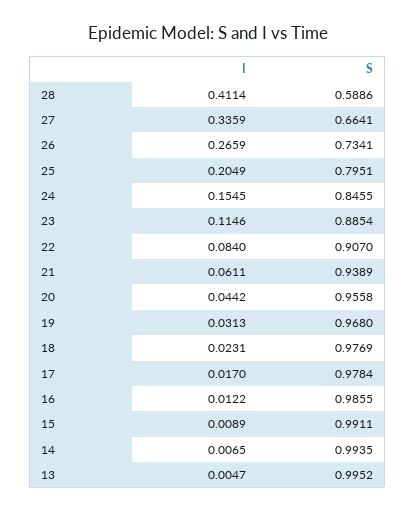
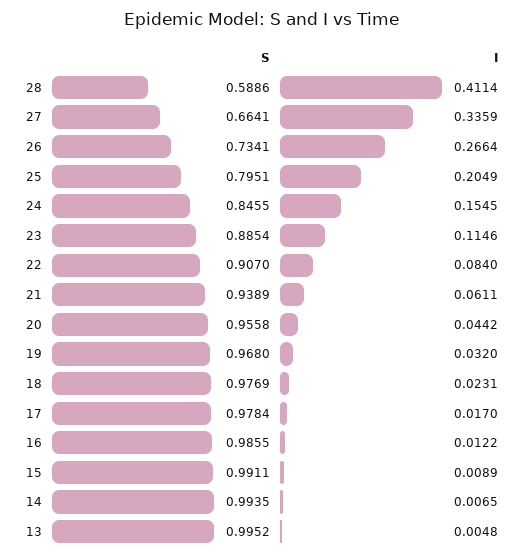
  {
    "I": {
      "28": 0.4114,
      "27": 0.3359,
-     "26": 0.2659,
+     "26": 0.2664,
      "25": 0.2049,
      "24": 0.1545,
      "23": 0.1146,
      "22": 0.084,
      "21": 0.0611,
      "20": 0.0442,
-     "19": 0.0313,
+     "19": 0.032,
      "18": 0.0231,
      "17": 0.017,
      "16": 0.0122,
      "15": 0.0089,
      "14": 0.0065,
-     "13": 0.0047
+     "13": 0.0048
    },
    "S": {
      "28": 0.5886,
      "27": 0.6641,
      "26": 0.7341,
      "25": 0.7951,
      "24": 0.8455,
      "23": 0.8854,
      "22": 0.907,
      "21": 0.9389,
      "20": 0.9558,
      "19": 0.968,
      "18": 0.9769,
      "17": 0.9784,
      "16": 0.9855,
      "15": 0.9911,
      "14": 0.9935,
      "13": 0.9952
    }
  }

